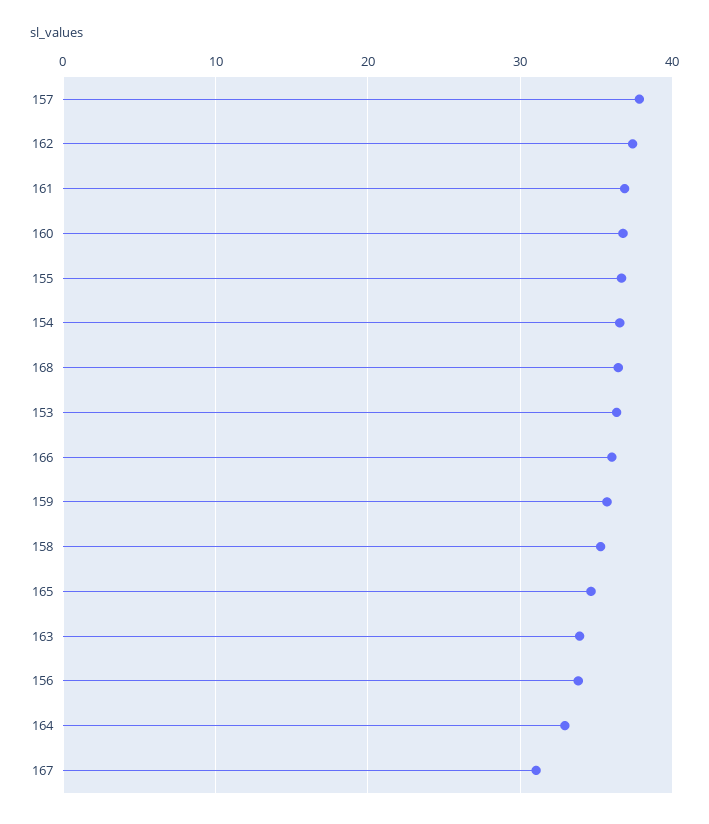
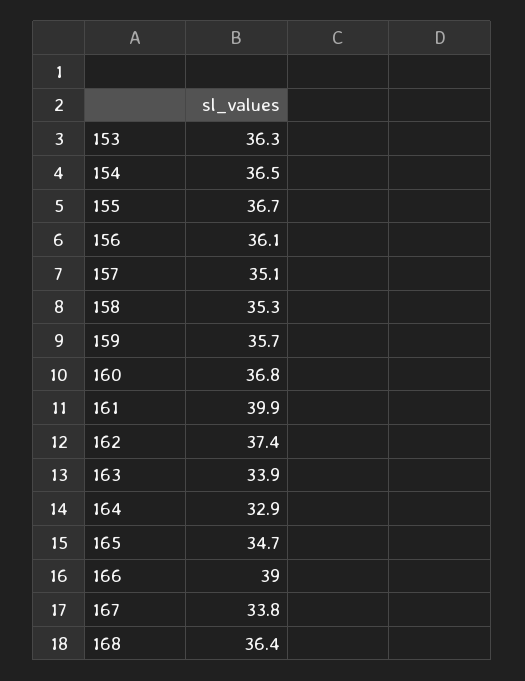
  {
-   "157": 38,
+   "157": 35.1,
    "162": 37.4,
-   "161": 37,
+   "161": 39.9,
    "160": 36.8,
    "155": 36.7,
    "154": 36.5,
    "168": 36.4,
    "153": 36.3,
-   "166": 36,
+   "166": 39,
    "159": 35.7,
    "158": 35.3,
    "165": 34.7,
    "163": 33.9,
-   "156": 34,
+   "156": 36.1,
    "164": 32.9,
-   "167": 31
+   "167": 33.8
  }

